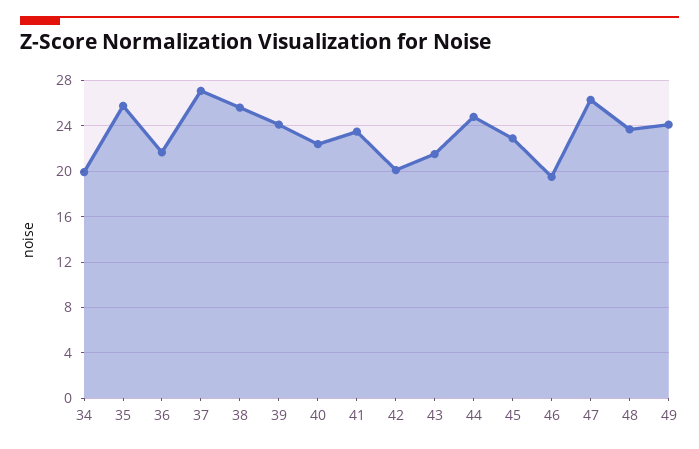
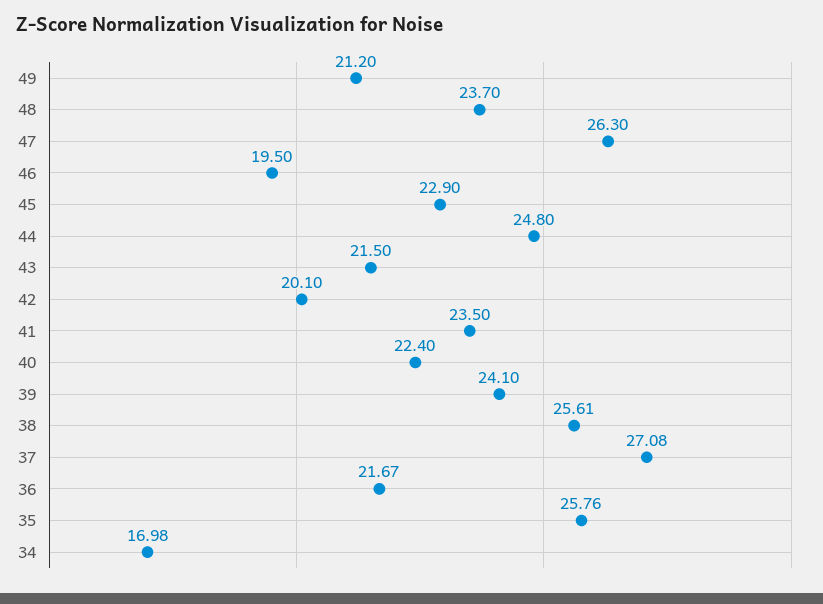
  {
-   "34": 20,
+   "34": 16.98,
    "35": 25.76,
    "36": 21.67,
    "37": 27.08,
    "38": 25.61,
    "39": 24.1,
    "40": 22.4,
    "41": 23.5,
    "42": 20.1,
    "43": 21.5,
    "44": 24.8,
    "45": 22.9,
    "46": 19.5,
    "47": 26.3,
    "48": 23.7,
-   "49": 24
+   "49": 21.2
  }

